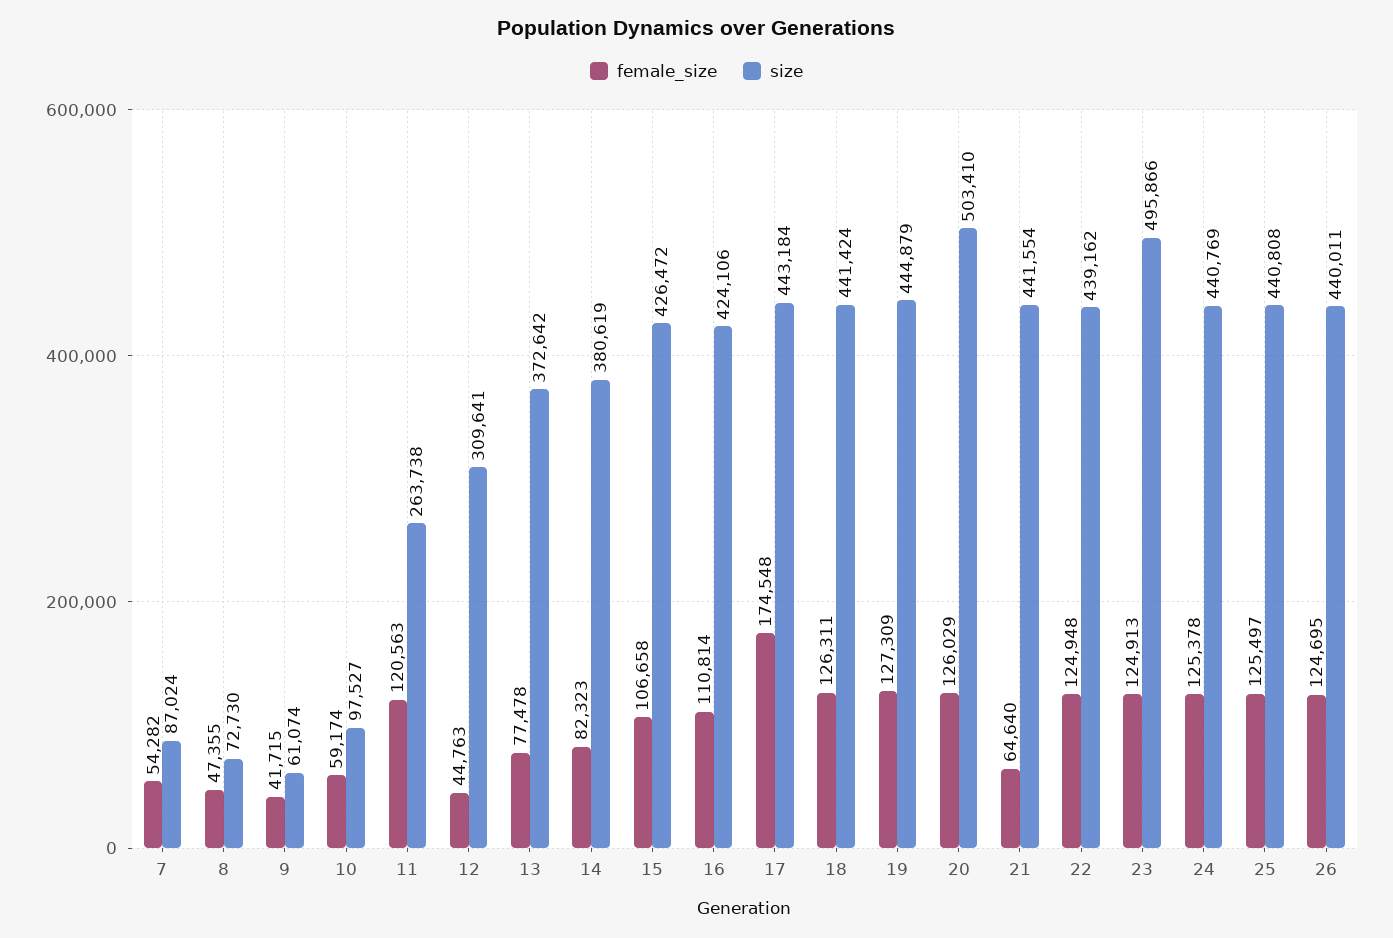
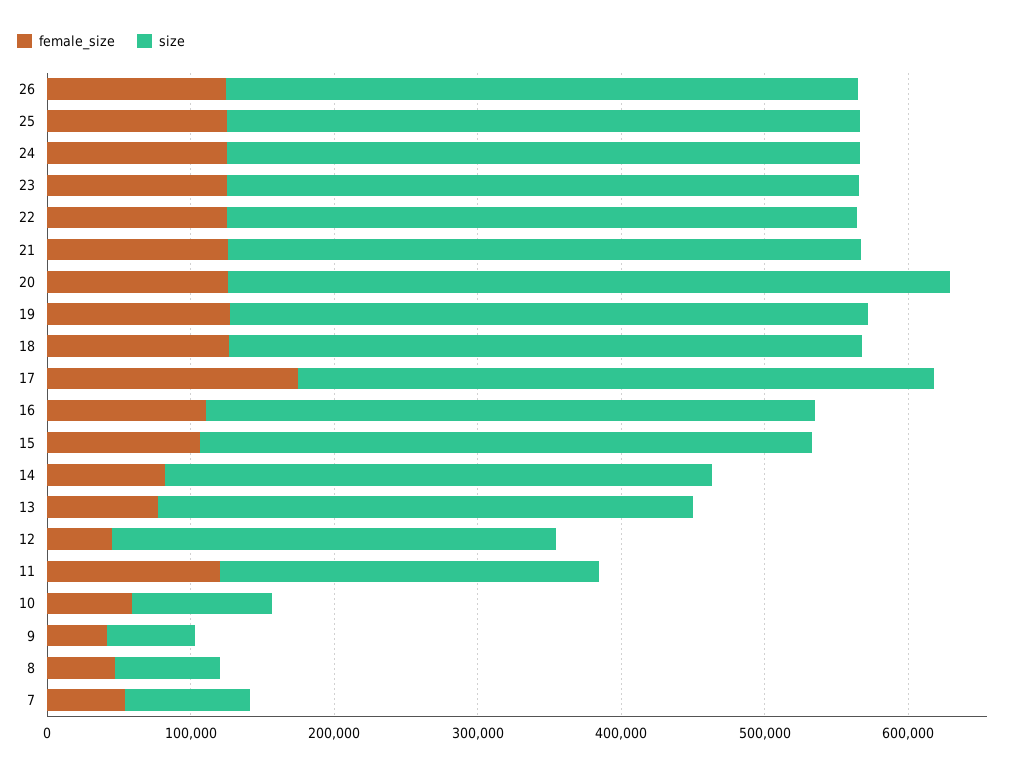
  {
    "female_size": {
      "7": 54282,
      "8": 47355,
      "9": 41715,
      "10": 59174,
      "11": 120563,
      "12": 44763,
      "13": 77478,
      "14": 82323,
      "15": 106658,
      "16": 110814,
      "17": 174548,
      "18": 126311,
      "19": 127309,
      "20": 126029,
-     "21": 64640,
+     "21": 120000,
      "22": 124948,
      "23": 124913,
      "24": 125378,
      "25": 125497,
      "26": 124695
    },
    "size": {
      "7": 87024,
      "8": 72730,
      "9": 61074,
      "10": 97527,
      "11": 263738,
      "12": 309641,
      "13": 372642,
      "14": 380619,
      "15": 426472,
      "16": 424106,
      "17": 443184,
      "18": 441424,
      "19": 444879,
      "20": 503410,
      "21": 441554,
      "22": 439162,
-     "23": 495866,
+     "23": 440000,
      "24": 440769,
      "25": 440808,
      "26": 440011
    }
  }

